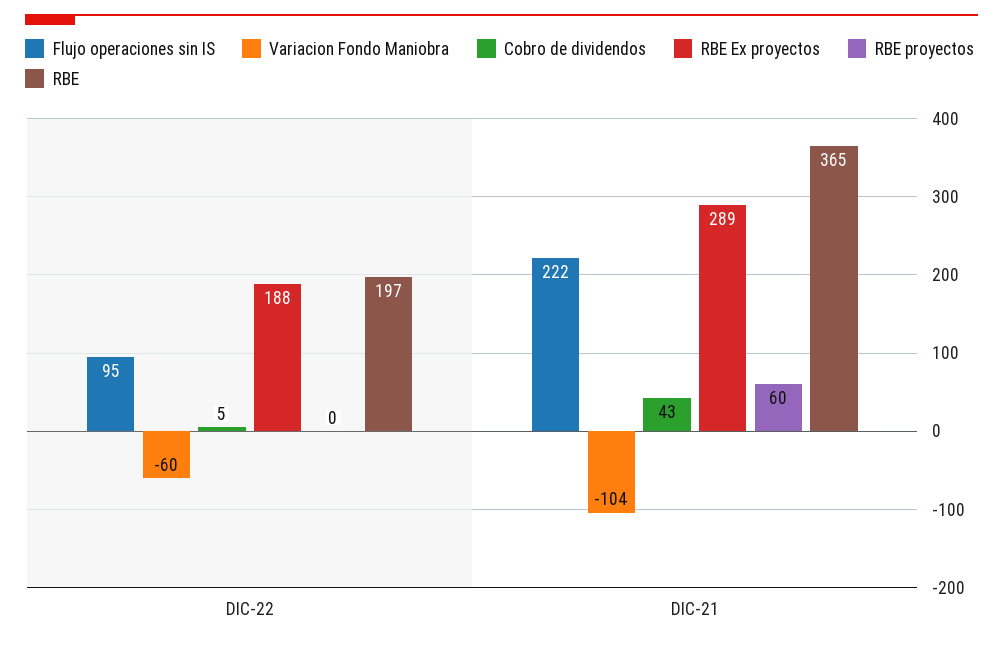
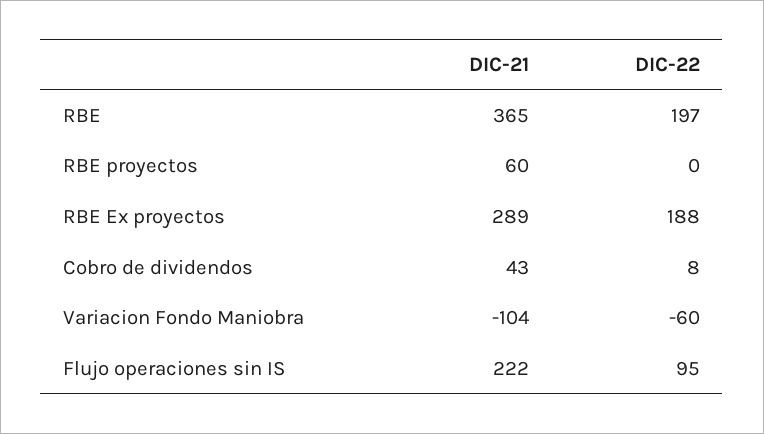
  {
    "Flujo operaciones sin IS": {
      "DIC-22": 95,
      "DIC-21": 222
    },
    "Variacion Fondo Maniobra": {
      "DIC-22": -60,
      "DIC-21": -104
    },
    "Cobro de dividendos": {
-     "DIC-22": 5,
+     "DIC-22": 8,
      "DIC-21": 43
    },
    "RBE Ex proyectos": {
      "DIC-22": 188,
      "DIC-21": 289
    },
    "RBE proyectos": {
      "DIC-22": 0,
      "DIC-21": 60
    },
    "RBE": {
      "DIC-22": 197,
      "DIC-21": 365
    }
  }

